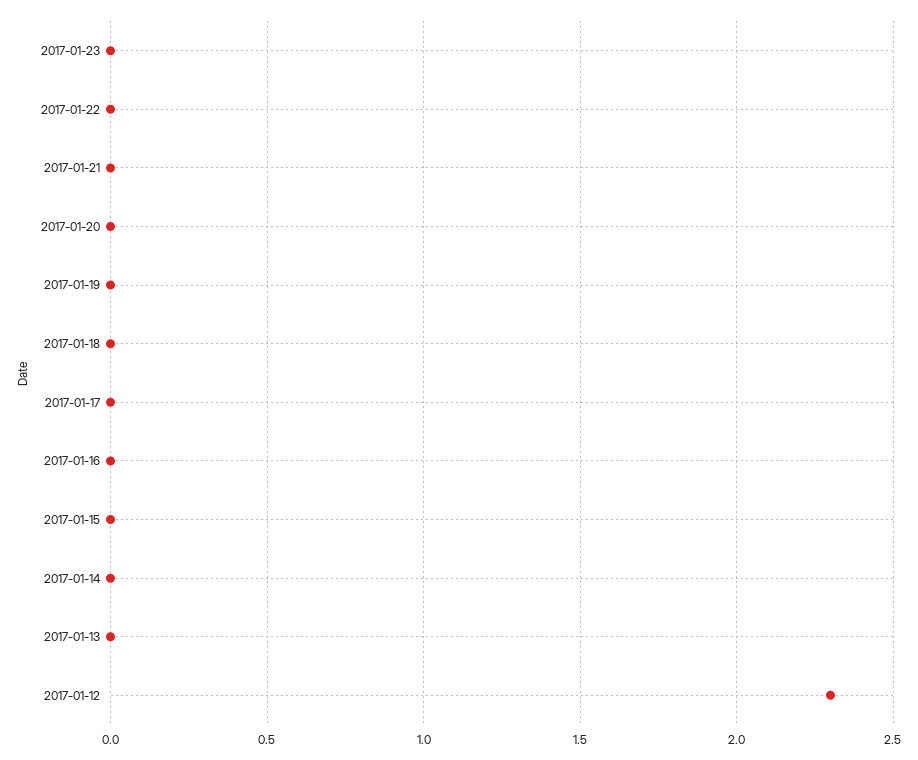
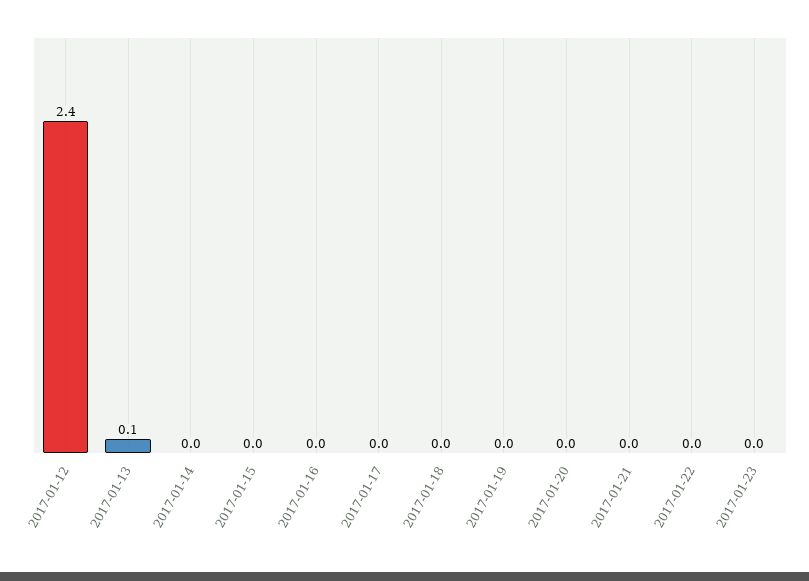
  {
    "2017-01-23": 0,
    "2017-01-22": 0,
    "2017-01-21": 0,
    "2017-01-20": 0,
    "2017-01-19": 0,
    "2017-01-18": 0,
    "2017-01-17": 0,
    "2017-01-16": 0,
    "2017-01-15": 0,
    "2017-01-14": 0,
-   "2017-01-13": 0,
+   "2017-01-13": 0.1,
-   "2017-01-12": 2.3
+   "2017-01-12": 2.4
  }

